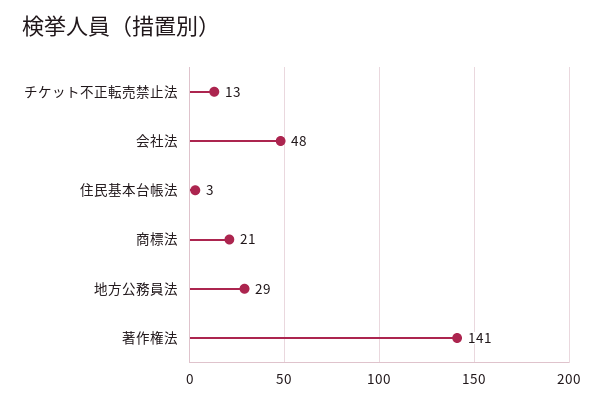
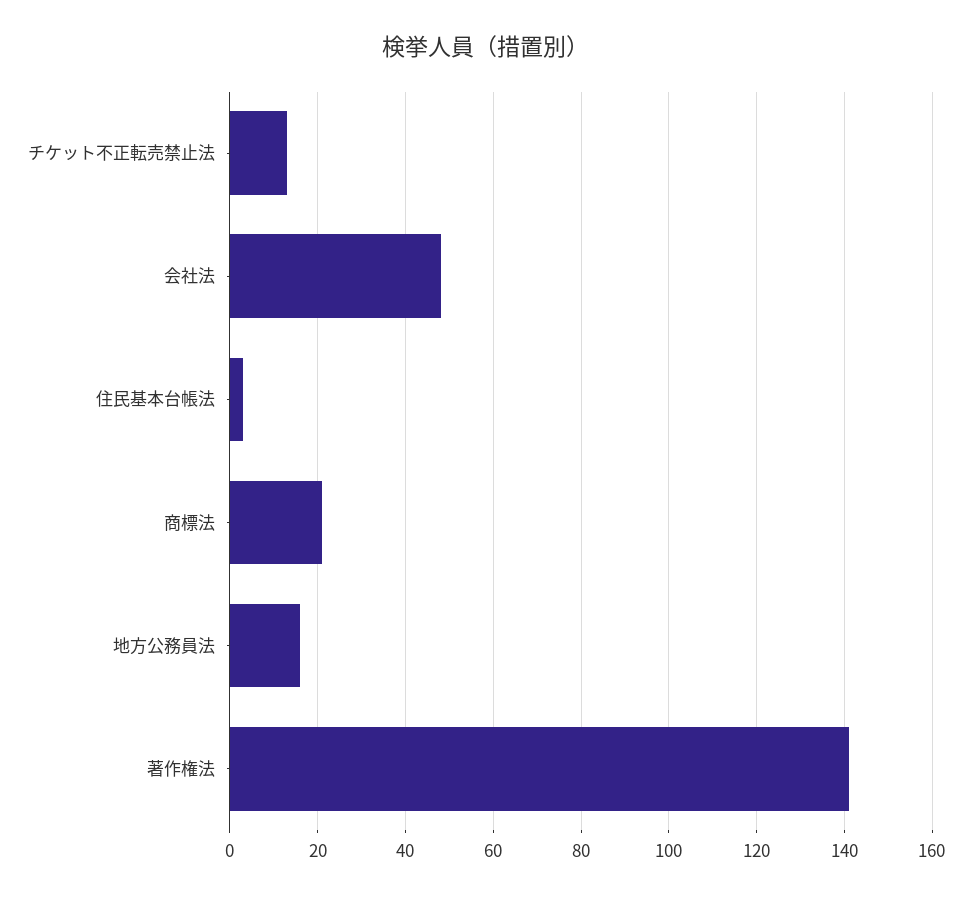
  {
    "チケット不正転売禁止法": 13,
    "会社法": 48,
    "住民基本台帳法": 3,
    "商標法": 21,
-   "地方公務員法": 29,
+   "地方公務員法": 15,
    "著作権法": 141
  }

